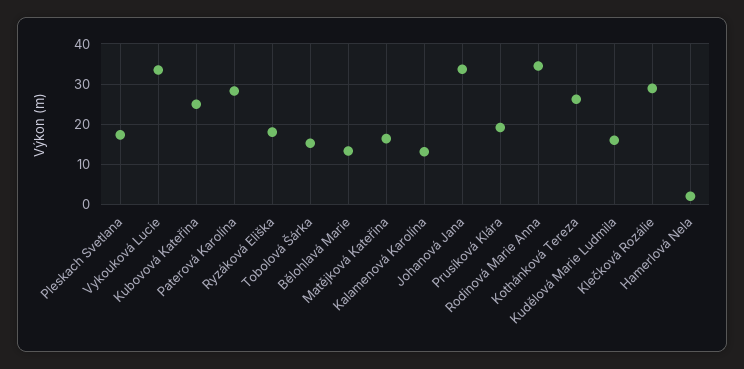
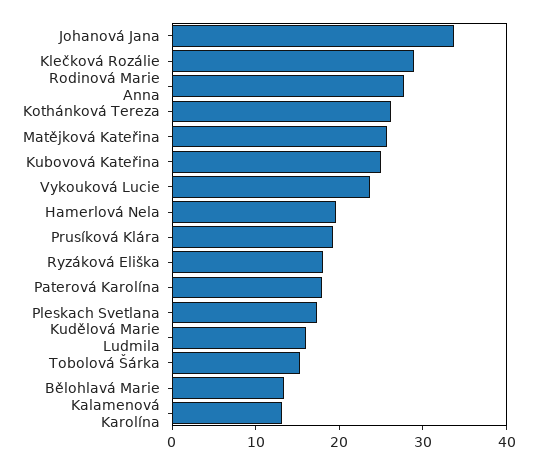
  {
    "Pleskach Svetlana": 18,
-   "Vykouková Lucie": 34,
+   "Vykouková Lucie": 24,
    "Kubovová Kateřina": 24,
-   "Paterová Karolína": 28,
+   "Paterová Karolína": 18,
    "Ryzáková Eliška": 18,
    "Tobolová Šárka": 16,
    "Bělohlavá Marie": 14,
-   "Matějková Kateřina": 16,
+   "Matějková Kateřina": 26,
    "Kalamenová Karolína": 14,
    "Johanová Jana": 34,
    "Prusíková Klára": 20,
-   "Rodinová Marie Anna": 34,
+   "Rodinová Marie Anna": 28,
    "Kothánková Tereza": 26,
    "Kudělová Marie Ludmila": 16,
    "Klečková Rozálie": 28,
-   "Hamerlová Nela": 2
+   "Hamerlová Nela": 20
  }

